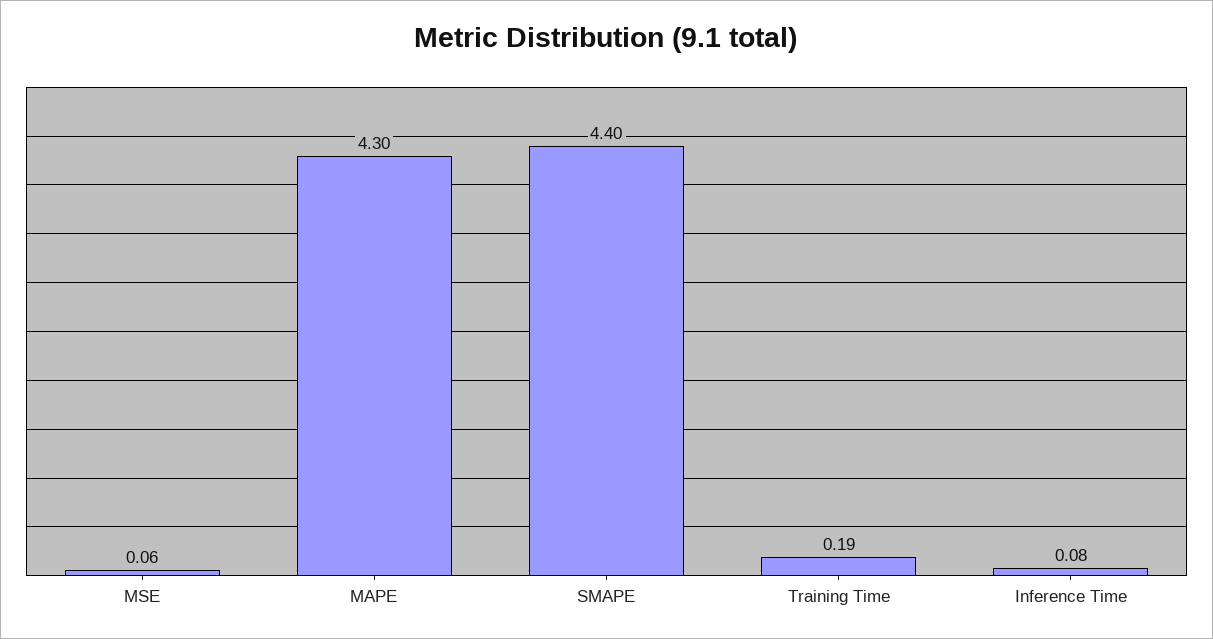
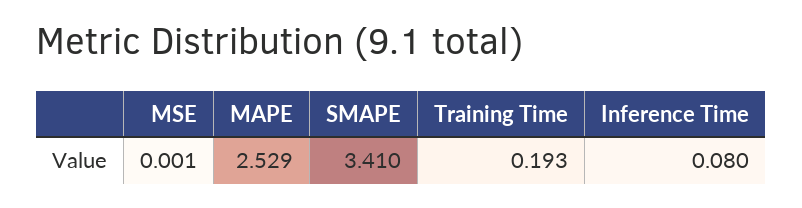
  {
-   "MSE": 0.06,
+   "MSE": 0.001,
-   "MAPE": 4.3,
+   "MAPE": 2.529,
-   "SMAPE": 4.4,
+   "SMAPE": 3.41,
    "Training Time": 0.193,
    "Inference Time": 0.08
  }

